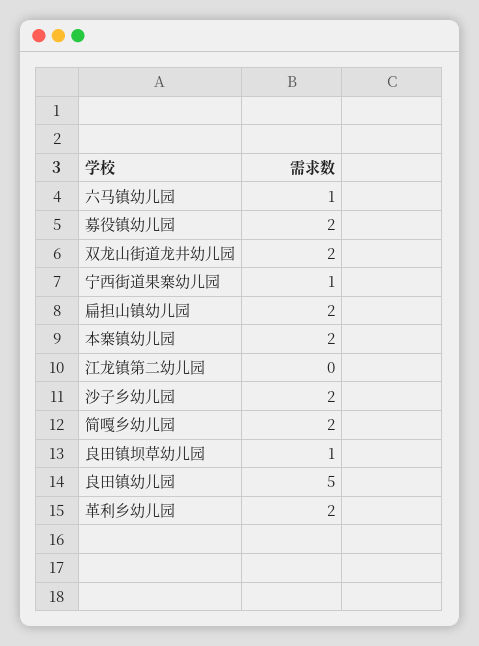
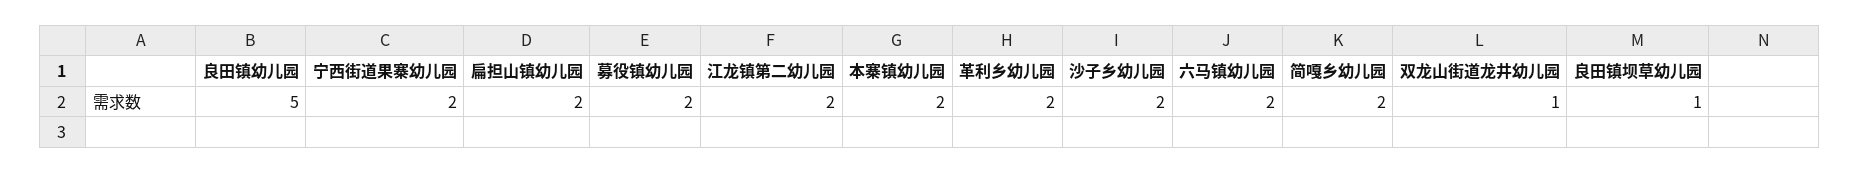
  {
-   "六马镇幼儿园": 1,
+   "六马镇幼儿园": 2,
    "募役镇幼儿园": 2,
-   "双龙山街道龙井幼儿园": 2,
+   "双龙山街道龙井幼儿园": 1,
-   "宁西街道果寨幼儿园": 1,
+   "宁西街道果寨幼儿园": 2,
    "扁担山镇幼儿园": 2,
    "本寨镇幼儿园": 2,
-   "江龙镇第二幼儿园": 0,
+   "江龙镇第二幼儿园": 2,
    "沙子乡幼儿园": 2,
    "简嘎乡幼儿园": 2,
    "良田镇坝草幼儿园": 1,
    "良田镇幼儿园": 5,
    "革利乡幼儿园": 2
  }

